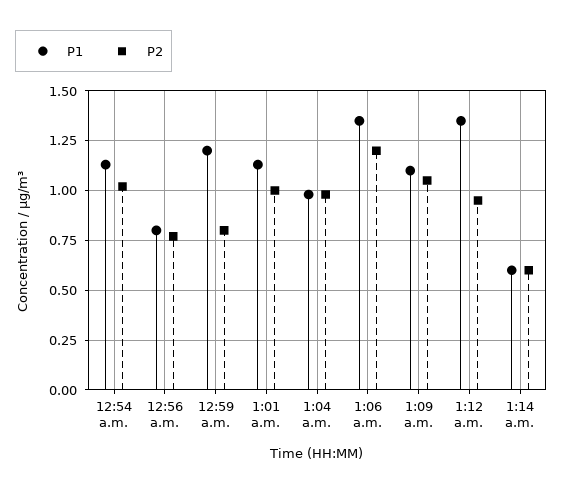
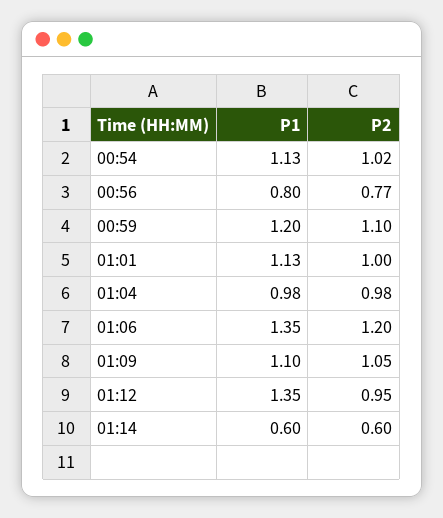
  {
    "P1": {
      "12:54 a.m.": 1.13,
      "12:56 a.m.": 0.8,
      "12:59 a.m.": 1.2,
      "1:01 a.m.": 1.13,
      "1:04 a.m.": 0.98,
      "1:06 a.m.": 1.35,
      "1:09 a.m.": 1.1,
      "1:12 a.m.": 1.35,
      "1:14 a.m.": 0.6
    },
    "P2": {
      "12:54 a.m.": 1.02,
      "12:56 a.m.": 0.77,
-     "12:59 a.m.": 0.8,
+     "12:59 a.m.": 1.1,
      "1:01 a.m.": 1,
      "1:04 a.m.": 0.98,
      "1:06 a.m.": 1.2,
      "1:09 a.m.": 1.05,
      "1:12 a.m.": 0.95,
      "1:14 a.m.": 0.6
    }
  }

